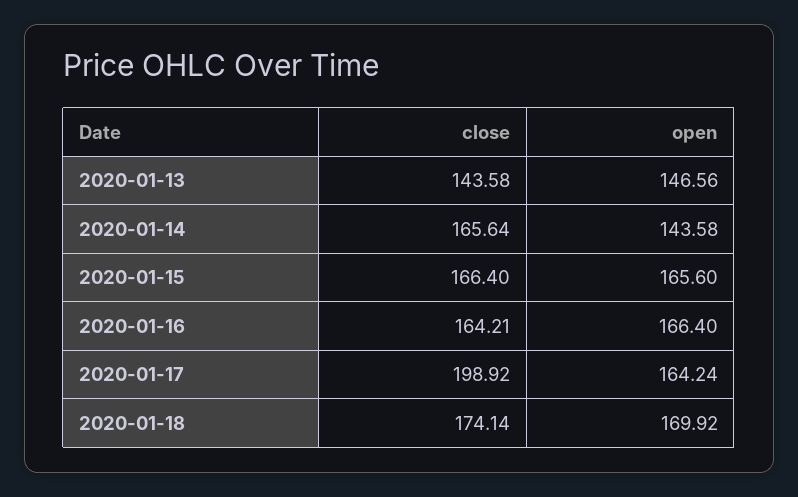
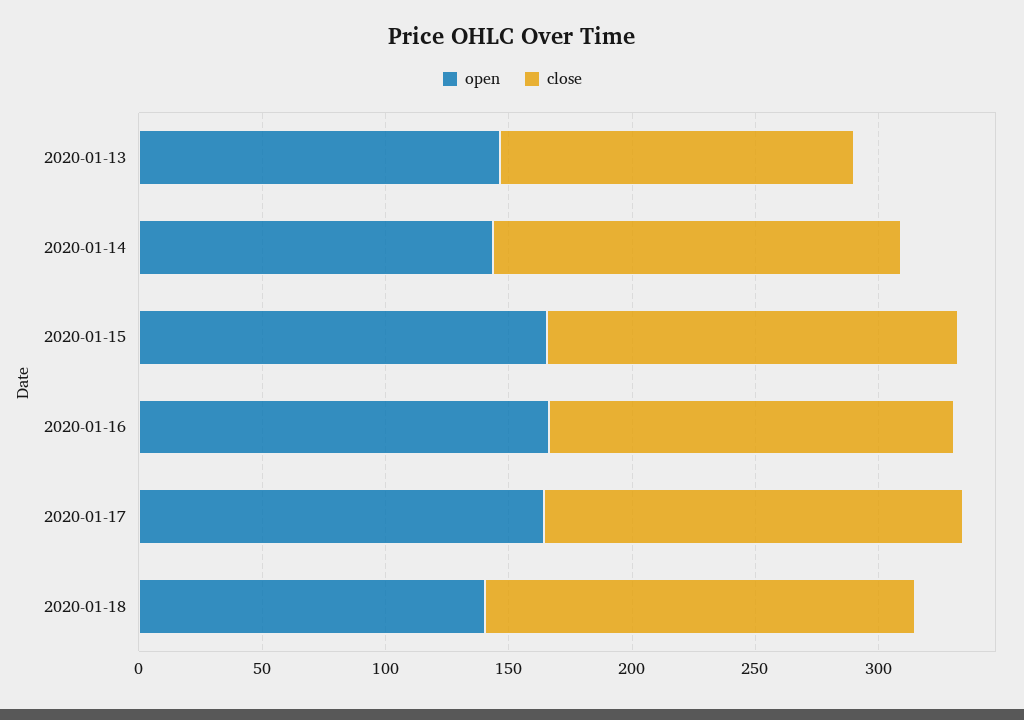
  {
    "close": {
      "2020-01-13": 143.58,
      "2020-01-14": 165.64,
      "2020-01-15": 166.4,
      "2020-01-16": 164.21,
-     "2020-01-17": 198.92,
+     "2020-01-17": 170,
      "2020-01-18": 174.14
    },
    "open": {
      "2020-01-13": 146.56,
      "2020-01-14": 143.58,
      "2020-01-15": 165.6,
      "2020-01-16": 166.4,
      "2020-01-17": 164.24,
-     "2020-01-18": 169.92
+     "2020-01-18": 140
    }
  }

